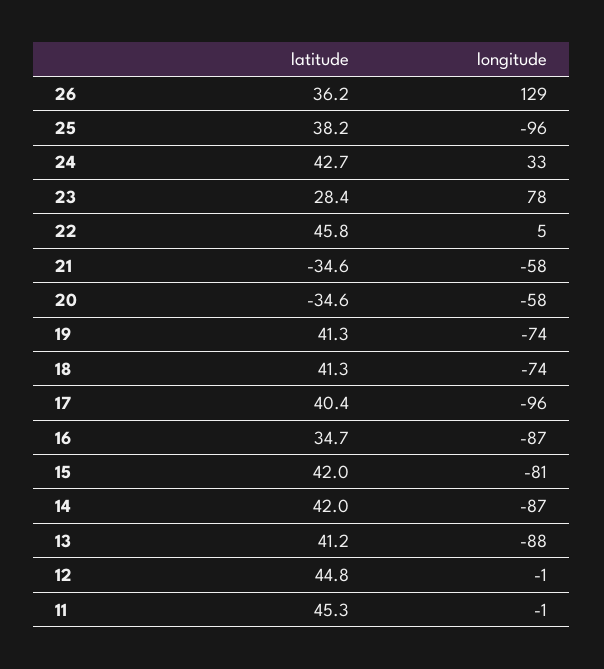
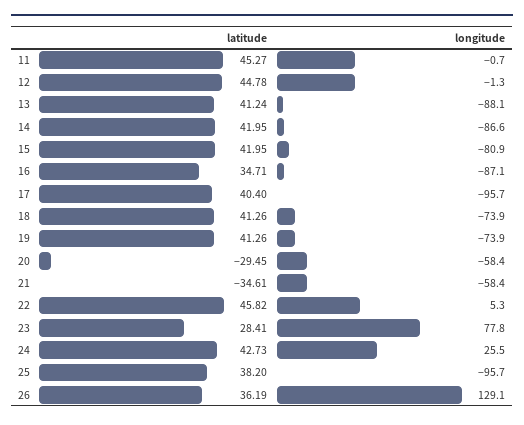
  {
    "latitude": {
      "26": 36.19,
      "25": 38.2,
      "24": 42.73,
      "23": 28.41,
      "22": 45.82,
      "21": -34.61,
-     "20": -34.6,
+     "20": -29.45,
      "19": 41.26,
      "18": 41.26,
      "17": 40.4,
      "16": 34.71,
      "15": 41.95,
      "14": 41.95,
      "13": 41.24,
      "12": 44.78,
      "11": 45.27
    },
    "longitude": {
      "26": 129.1,
      "25": -95.7,
-     "24": 33,
+     "24": 25.5,
      "23": 77.8,
      "22": 5.3,
      "21": -58.4,
      "20": -58.4,
      "19": -73.9,
      "18": -73.9,
      "17": -95.7,
      "16": -87.1,
      "15": -80.9,
      "14": -86.6,
      "13": -88.1,
      "12": -1.3,
      "11": -0.7
    }
  }

